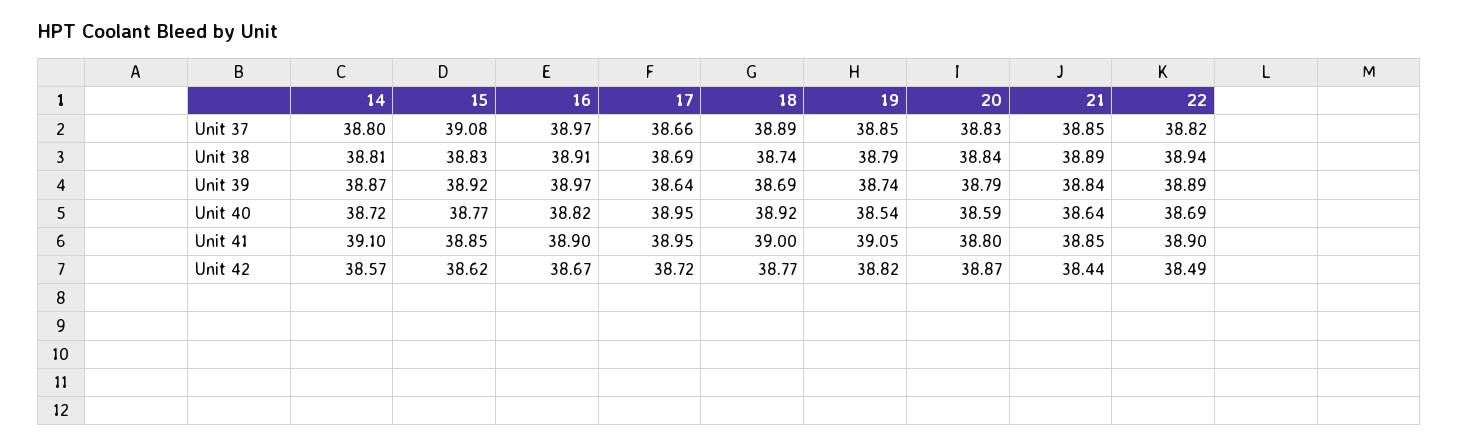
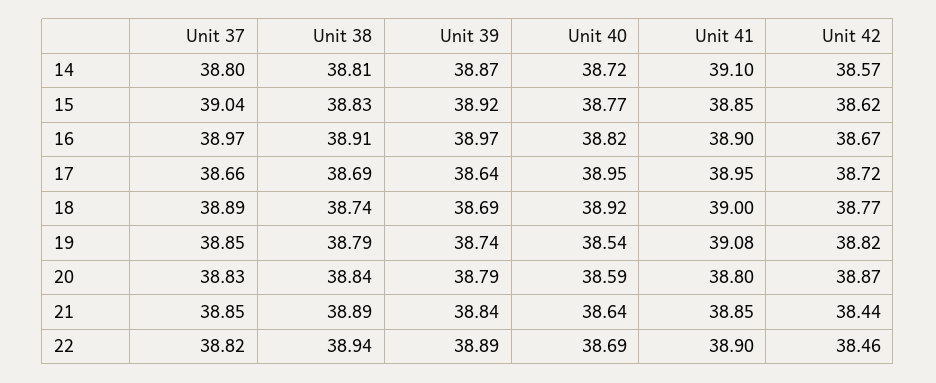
  {
    "14": {
      "Unit 37": 38.8,
      "Unit 38": 38.81,
      "Unit 39": 38.87,
      "Unit 40": 38.72,
      "Unit 41": 39.1,
      "Unit 42": 38.57
    },
    "15": {
-     "Unit 37": 39.08,
+     "Unit 37": 39.04,
      "Unit 38": 38.83,
      "Unit 39": 38.92,
      "Unit 40": 38.77,
      "Unit 41": 38.85,
      "Unit 42": 38.62
    },
    "16": {
      "Unit 37": 38.97,
      "Unit 38": 38.91,
      "Unit 39": 38.97,
      "Unit 40": 38.82,
      "Unit 41": 38.9,
      "Unit 42": 38.67
    },
    "17": {
      "Unit 37": 38.66,
      "Unit 38": 38.69,
      "Unit 39": 38.64,
      "Unit 40": 38.95,
      "Unit 41": 38.95,
      "Unit 42": 38.72
    },
    "18": {
      "Unit 37": 38.89,
      "Unit 38": 38.74,
      "Unit 39": 38.69,
      "Unit 40": 38.92,
      "Unit 41": 39,
      "Unit 42": 38.77
    },
    "19": {
      "Unit 37": 38.85,
      "Unit 38": 38.79,
      "Unit 39": 38.74,
      "Unit 40": 38.54,
-     "Unit 41": 39.05,
+     "Unit 41": 39.08,
      "Unit 42": 38.82
    },
    "20": {
      "Unit 37": 38.83,
      "Unit 38": 38.84,
      "Unit 39": 38.79,
      "Unit 40": 38.59,
      "Unit 41": 38.8,
      "Unit 42": 38.87
    },
    "21": {
      "Unit 37": 38.85,
      "Unit 38": 38.89,
      "Unit 39": 38.84,
      "Unit 40": 38.64,
      "Unit 41": 38.85,
      "Unit 42": 38.44
    },
    "22": {
      "Unit 37": 38.82,
      "Unit 38": 38.94,
      "Unit 39": 38.89,
      "Unit 40": 38.69,
      "Unit 41": 38.9,
-     "Unit 42": 38.49
+     "Unit 42": 38.46
    }
  }

